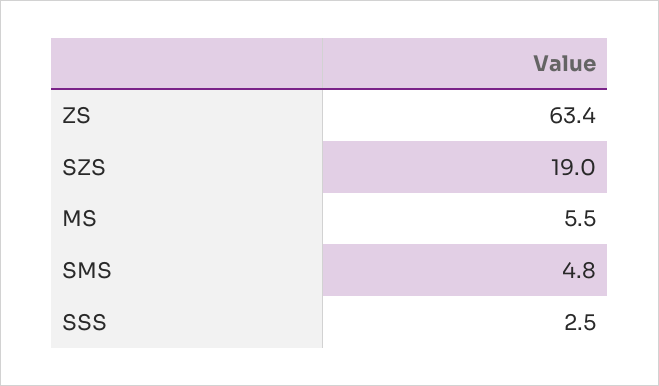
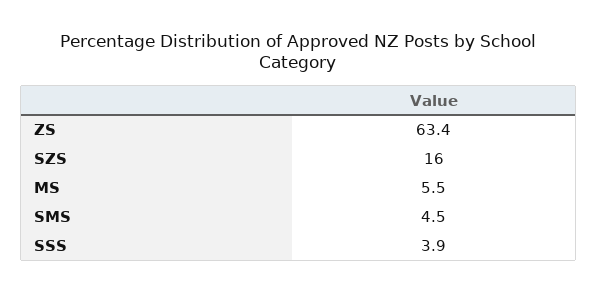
  {
    "ZS": 63.4,
-   "SZS": 19,
+   "SZS": 16,
    "MS": 5.5,
-   "SMS": 4.8,
+   "SMS": 4.5,
-   "SSS": 2.5
+   "SSS": 3.9
  }

